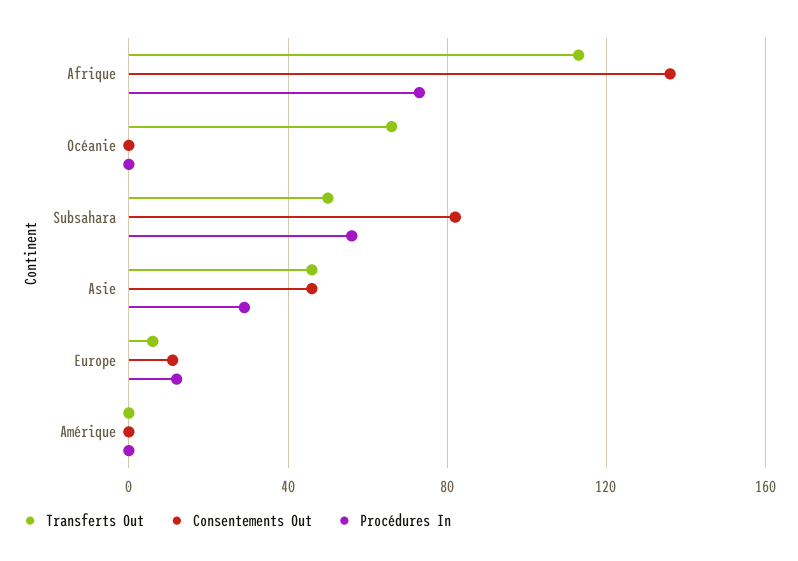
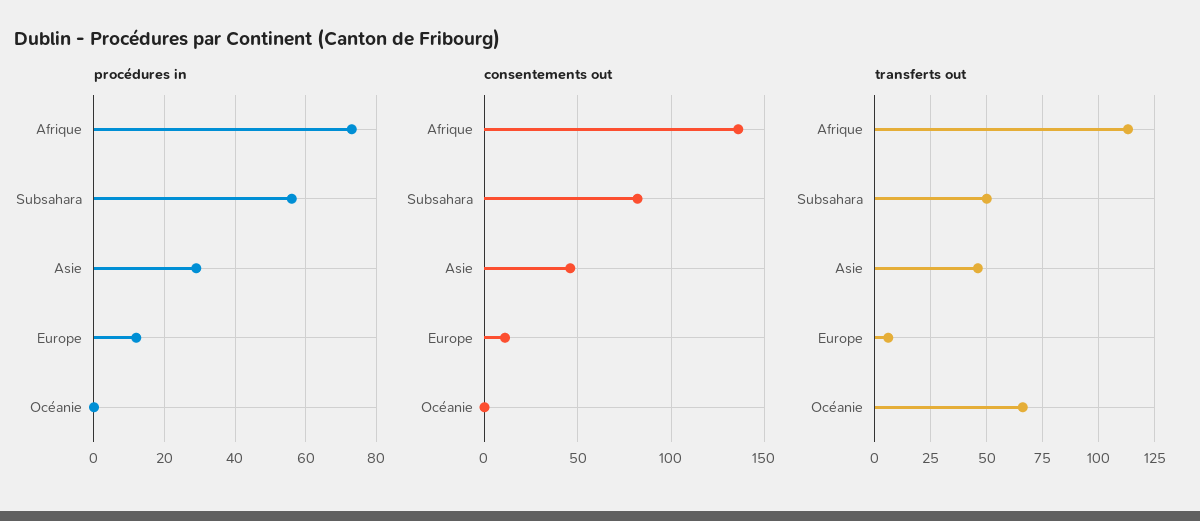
  {
    "Transferts Out": {
      "Afrique": 115,
      "Océanie": 65,
      "Subsahara": 50,
      "Asie": 45,
-     "Europe": 5,
+     "Europe": 5
-     "Amérique": 0
    },
    "Consentements Out": {
      "Afrique": 135,
      "Océanie": 0,
      "Subsahara": 80,
      "Asie": 45,
-     "Europe": 10,
+     "Europe": 10
-     "Amérique": 0
    },
    "Procédures In": {
      "Afrique": 75,
      "Océanie": 0,
      "Subsahara": 55,
      "Asie": 30,
-     "Europe": 10,
+     "Europe": 10
-     "Amérique": 0
    }
  }

